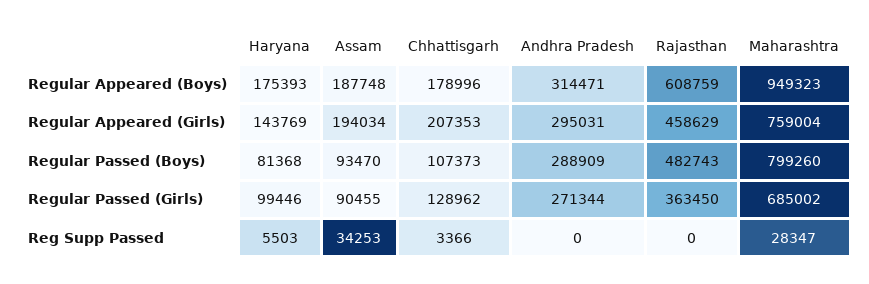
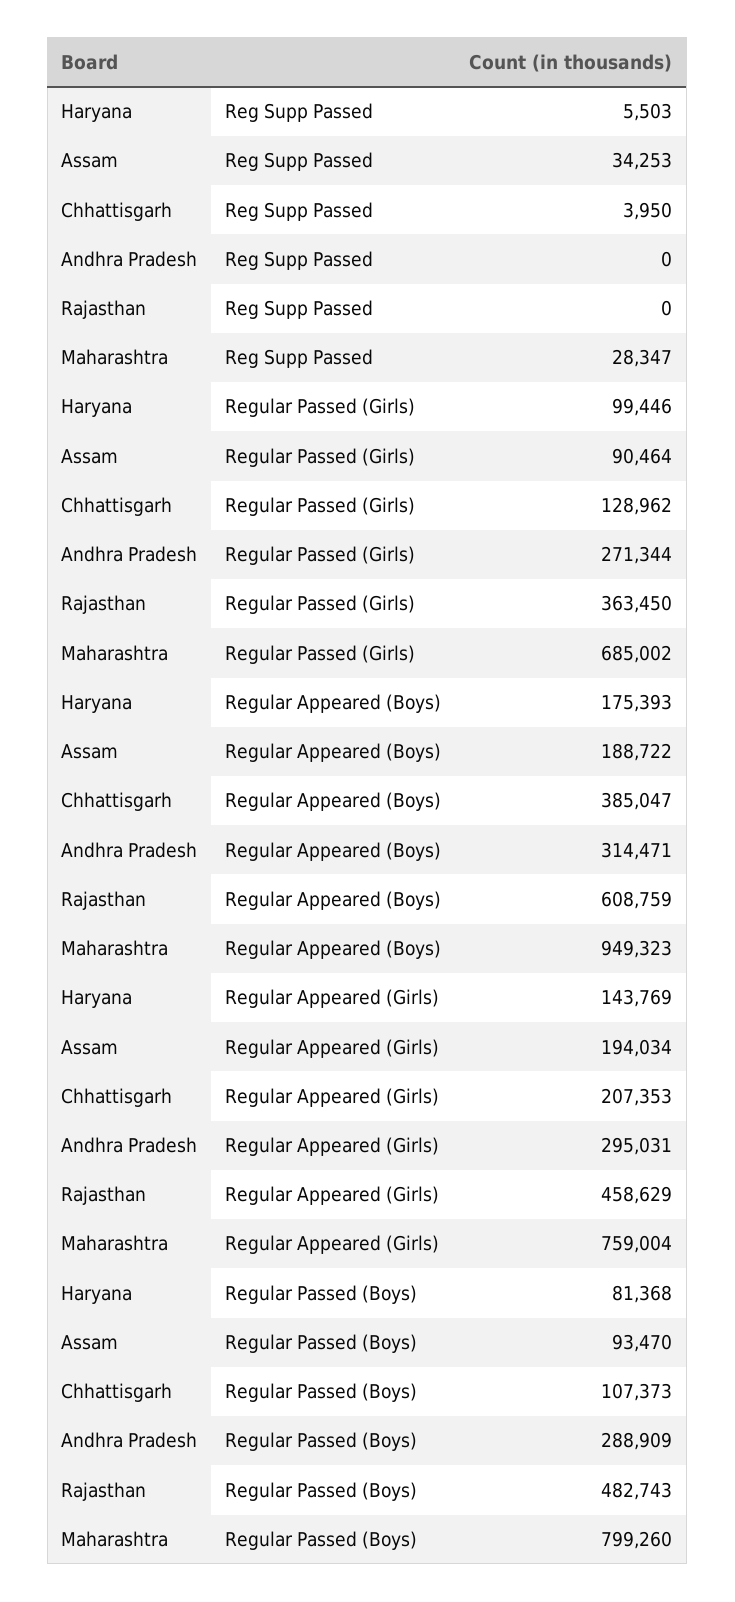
  {
    "Haryana": {
      "Regular Appeared (Boys)": 175393,
      "Regular Appeared (Girls)": 143769,
      "Regular Passed (Boys)": 81368,
      "Regular Passed (Girls)": 99446,
      "Reg Supp Passed": 5503
    },
    "Assam": {
-     "Regular Appeared (Boys)": 187748,
+     "Regular Appeared (Boys)": 188722,
      "Regular Appeared (Girls)": 194034,
      "Regular Passed (Boys)": 93470,
-     "Regular Passed (Girls)": 90455,
+     "Regular Passed (Girls)": 90464,
      "Reg Supp Passed": 34253
    },
    "Chhattisgarh": {
-     "Regular Appeared (Boys)": 178996,
+     "Regular Appeared (Boys)": 385047,
      "Regular Appeared (Girls)": 207353,
      "Regular Passed (Boys)": 107373,
      "Regular Passed (Girls)": 128962,
-     "Reg Supp Passed": 3366
+     "Reg Supp Passed": 3950
    },
    "Andhra Pradesh": {
      "Regular Appeared (Boys)": 314471,
      "Regular Appeared (Girls)": 295031,
      "Regular Passed (Boys)": 288909,
      "Regular Passed (Girls)": 271344,
      "Reg Supp Passed": 0
    },
    "Rajasthan": {
      "Regular Appeared (Boys)": 608759,
      "Regular Appeared (Girls)": 458629,
      "Regular Passed (Boys)": 482743,
      "Regular Passed (Girls)": 363450,
      "Reg Supp Passed": 0
    },
    "Maharashtra": {
      "Regular Appeared (Boys)": 949323,
      "Regular Appeared (Girls)": 759004,
      "Regular Passed (Boys)": 799260,
      "Regular Passed (Girls)": 685002,
      "Reg Supp Passed": 28347
    }
  }

